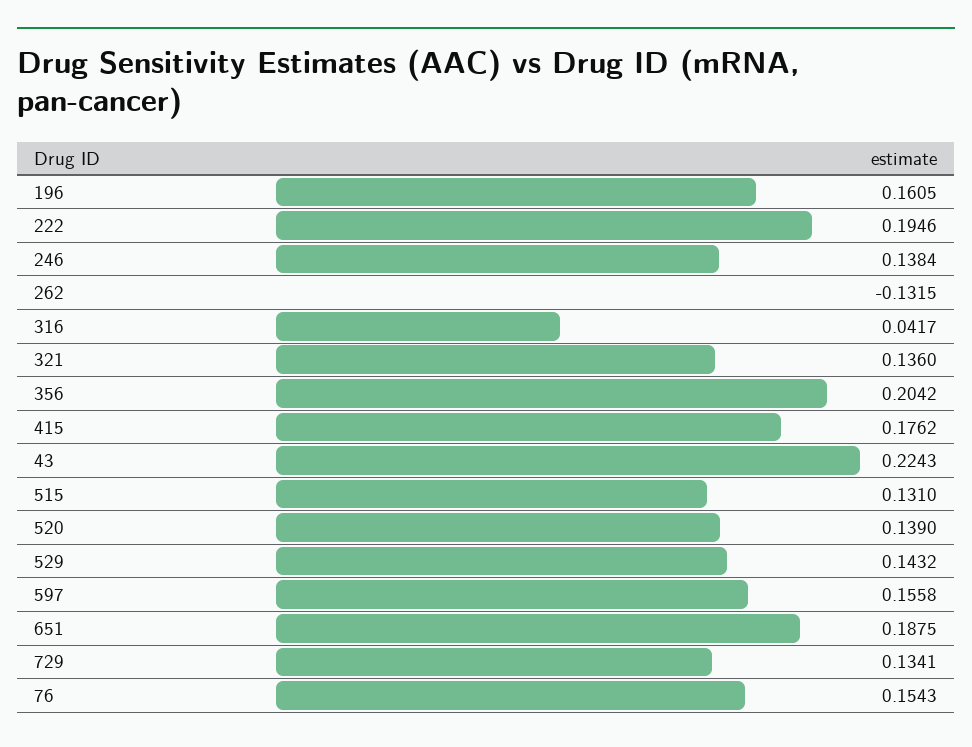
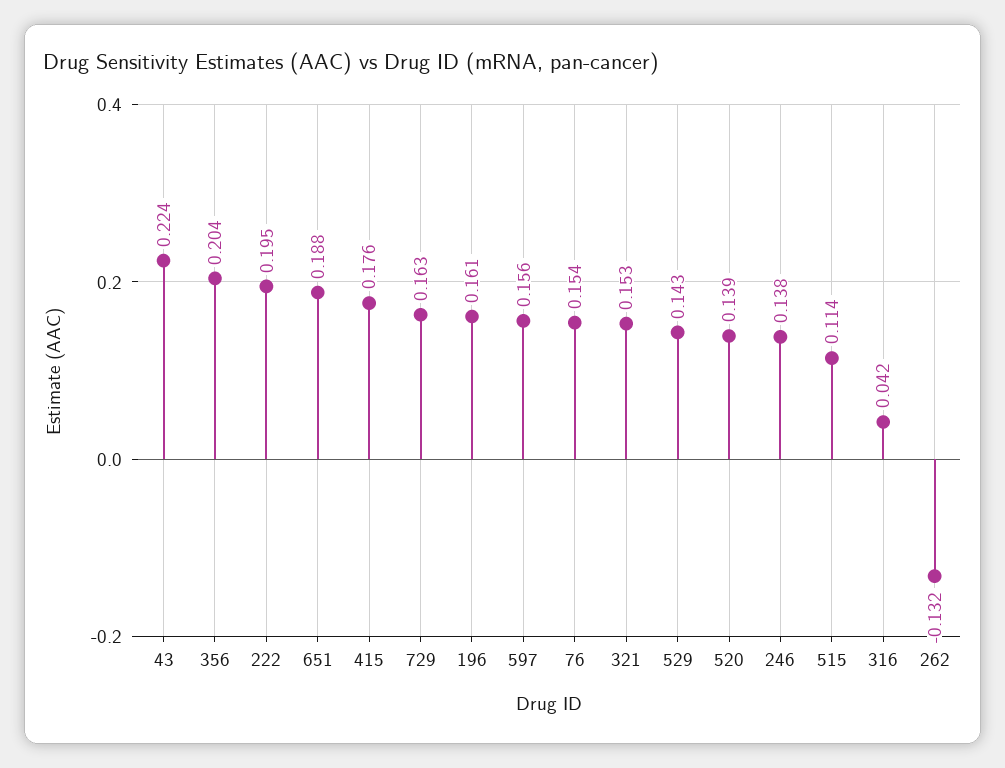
  {
    "196": 0.1605,
    "222": 0.1946,
    "246": 0.1384,
    "262": -0.1315,
    "316": 0.0417,
-   "321": 0.136,
+   "321": 0.153,
    "356": 0.2042,
    "415": 0.1762,
    "43": 0.2243,
-   "515": 0.131,
+   "515": 0.114,
    "520": 0.139,
    "529": 0.1432,
    "597": 0.1558,
    "651": 0.1875,
-   "729": 0.1341,
+   "729": 0.163,
    "76": 0.1543
  }

